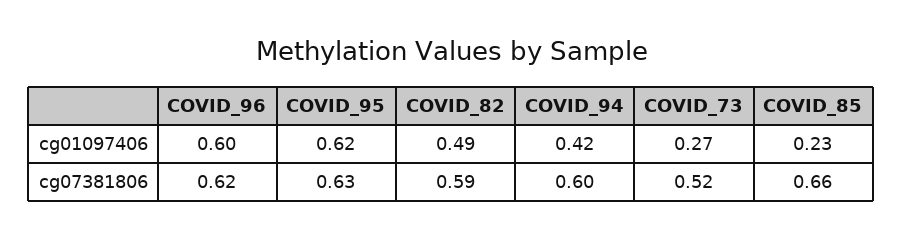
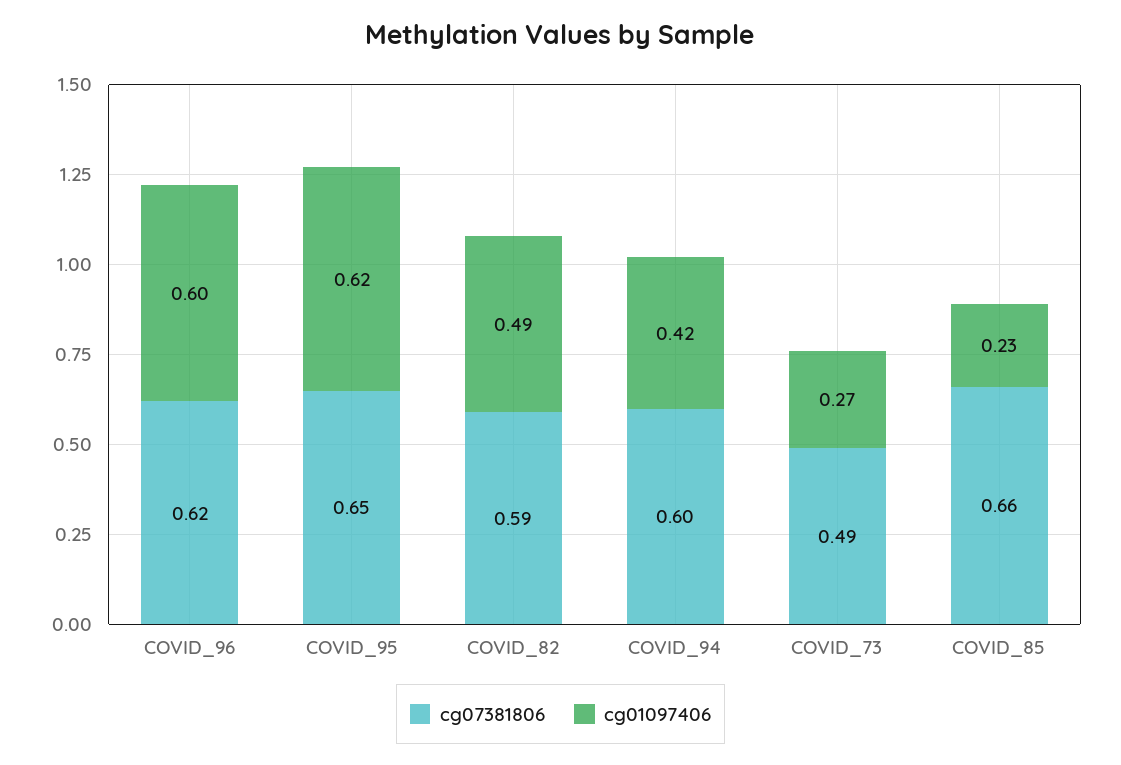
  {
    "cg01097406": {
      "COVID_96": 0.6,
      "COVID_95": 0.62,
      "COVID_82": 0.49,
      "COVID_94": 0.42,
      "COVID_73": 0.27,
      "COVID_85": 0.23
    },
    "cg07381806": {
      "COVID_96": 0.62,
-     "COVID_95": 0.63,
+     "COVID_95": 0.65,
      "COVID_82": 0.59,
      "COVID_94": 0.6,
-     "COVID_73": 0.52,
+     "COVID_73": 0.49,
      "COVID_85": 0.66
    }
  }

